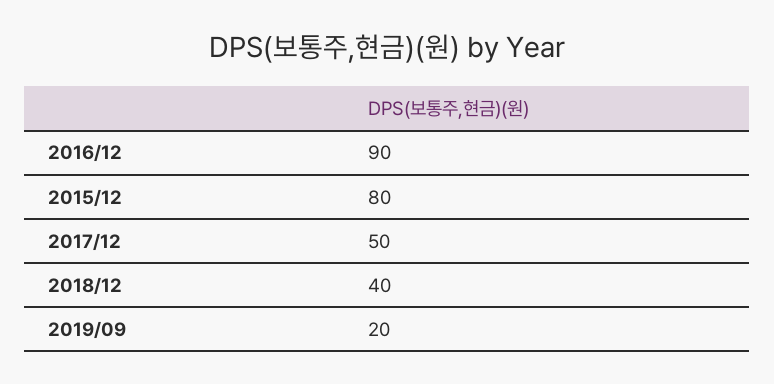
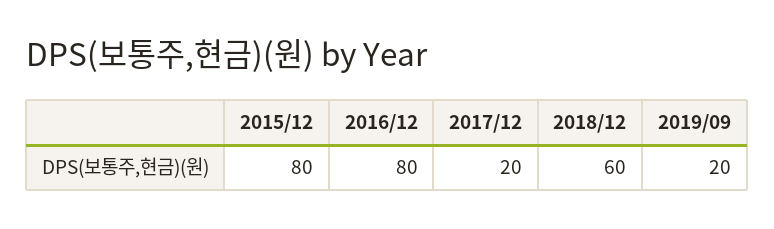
  {
-   "2016/12": 90,
+   "2016/12": 80,
    "2015/12": 80,
-   "2017/12": 50,
+   "2017/12": 20,
-   "2018/12": 40,
+   "2018/12": 60,
    "2019/09": 20
  }

